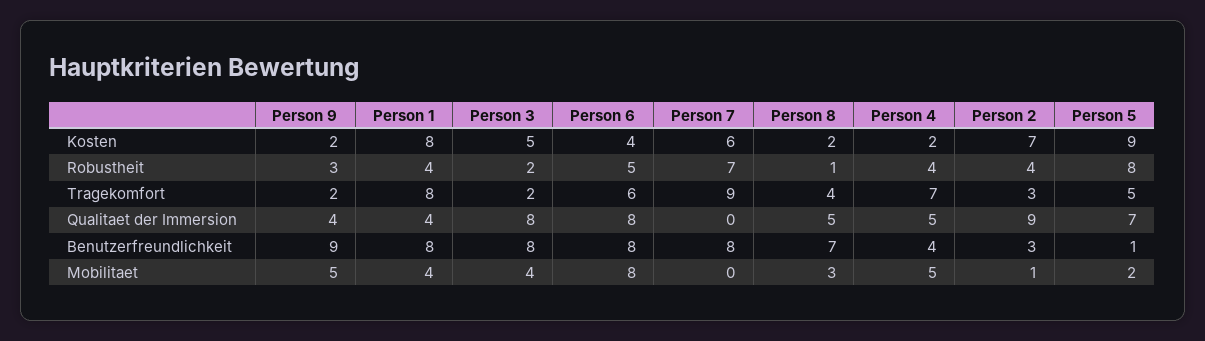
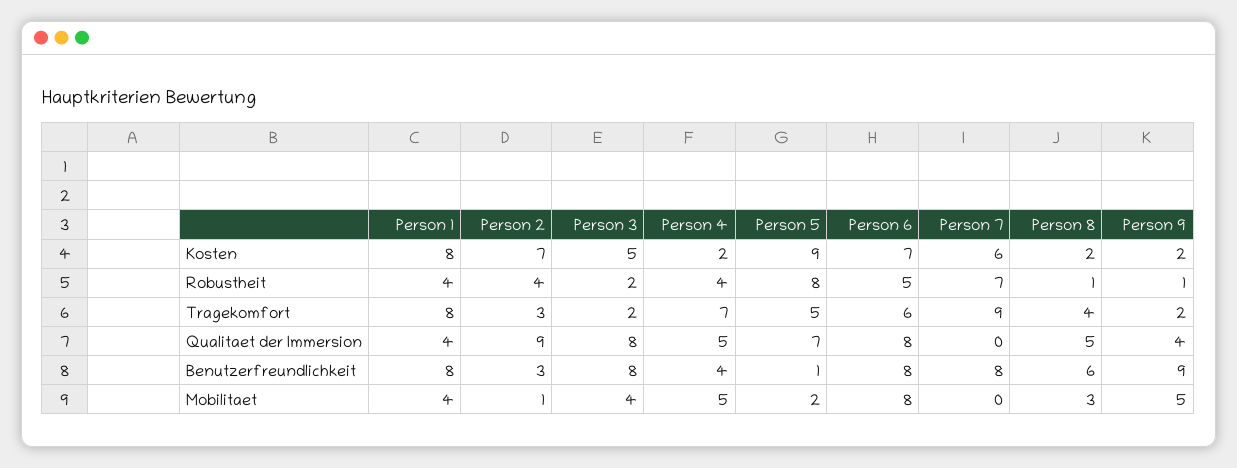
  {
    "Person 9": {
      "Kosten": 2,
-     "Robustheit": 3,
+     "Robustheit": 1,
      "Tragekomfort": 2,
      "Qualitaet der Immersion": 4,
      "Benutzerfreundlichkeit": 9,
      "Mobilitaet": 5
    },
    "Person 1": {
      "Kosten": 8,
      "Robustheit": 4,
      "Tragekomfort": 8,
      "Qualitaet der Immersion": 4,
      "Benutzerfreundlichkeit": 8,
      "Mobilitaet": 4
    },
    "Person 3": {
      "Kosten": 5,
      "Robustheit": 2,
      "Tragekomfort": 2,
      "Qualitaet der Immersion": 8,
      "Benutzerfreundlichkeit": 8,
      "Mobilitaet": 4
    },
    "Person 6": {
-     "Kosten": 4,
+     "Kosten": 7,
      "Robustheit": 5,
      "Tragekomfort": 6,
      "Qualitaet der Immersion": 8,
      "Benutzerfreundlichkeit": 8,
      "Mobilitaet": 8
    },
    "Person 7": {
      "Kosten": 6,
      "Robustheit": 7,
      "Tragekomfort": 9,
      "Qualitaet der Immersion": 0,
      "Benutzerfreundlichkeit": 8,
      "Mobilitaet": 0
    },
    "Person 8": {
      "Kosten": 2,
      "Robustheit": 1,
      "Tragekomfort": 4,
      "Qualitaet der Immersion": 5,
-     "Benutzerfreundlichkeit": 7,
+     "Benutzerfreundlichkeit": 6,
      "Mobilitaet": 3
    },
    "Person 4": {
      "Kosten": 2,
      "Robustheit": 4,
      "Tragekomfort": 7,
      "Qualitaet der Immersion": 5,
      "Benutzerfreundlichkeit": 4,
      "Mobilitaet": 5
    },
    "Person 2": {
      "Kosten": 7,
      "Robustheit": 4,
      "Tragekomfort": 3,
      "Qualitaet der Immersion": 9,
      "Benutzerfreundlichkeit": 3,
      "Mobilitaet": 1
    },
    "Person 5": {
      "Kosten": 9,
      "Robustheit": 8,
      "Tragekomfort": 5,
      "Qualitaet der Immersion": 7,
      "Benutzerfreundlichkeit": 1,
      "Mobilitaet": 2
    }
  }

